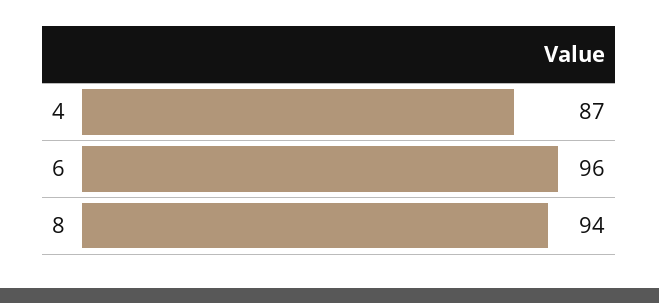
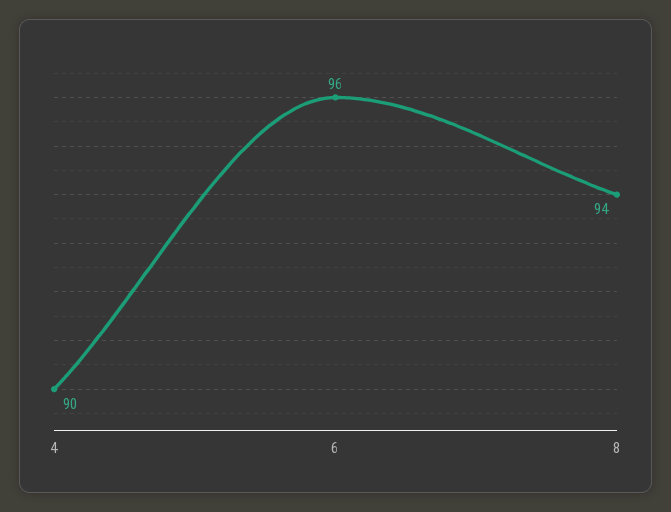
  {
-   "4": 87,
+   "4": 90,
    "6": 96,
    "8": 94
  }

